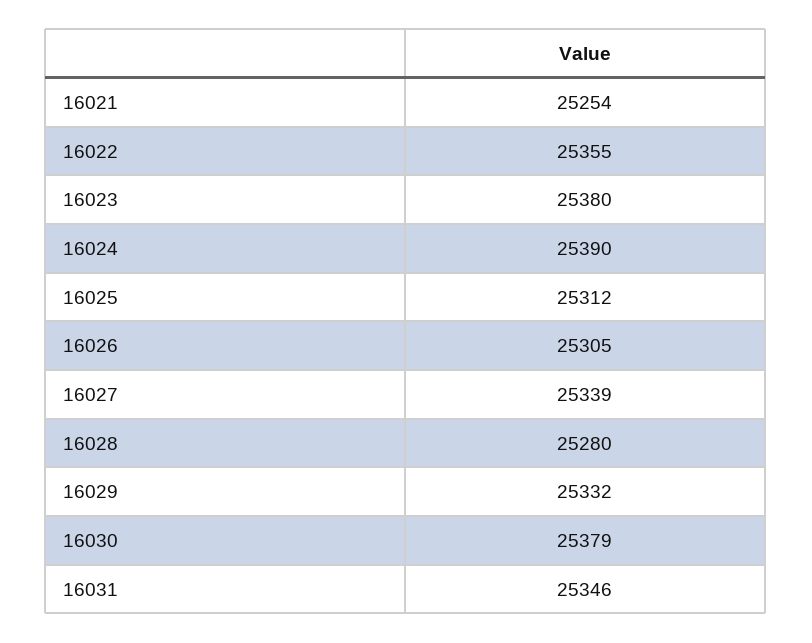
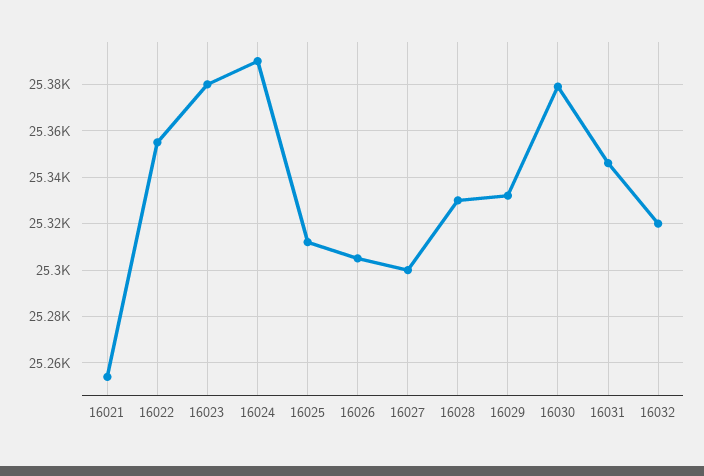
  {
    "16021": 25254,
    "16022": 25355,
    "16023": 25380,
    "16024": 25390,
    "16025": 25312,
    "16026": 25305,
-   "16027": 25339,
+   "16027": 25300,
-   "16028": 25280,
+   "16028": 25330,
    "16029": 25332,
    "16030": 25379,
-   "16031": 25346
+   "16031": 25346,
+   "16032": 25320
  }

